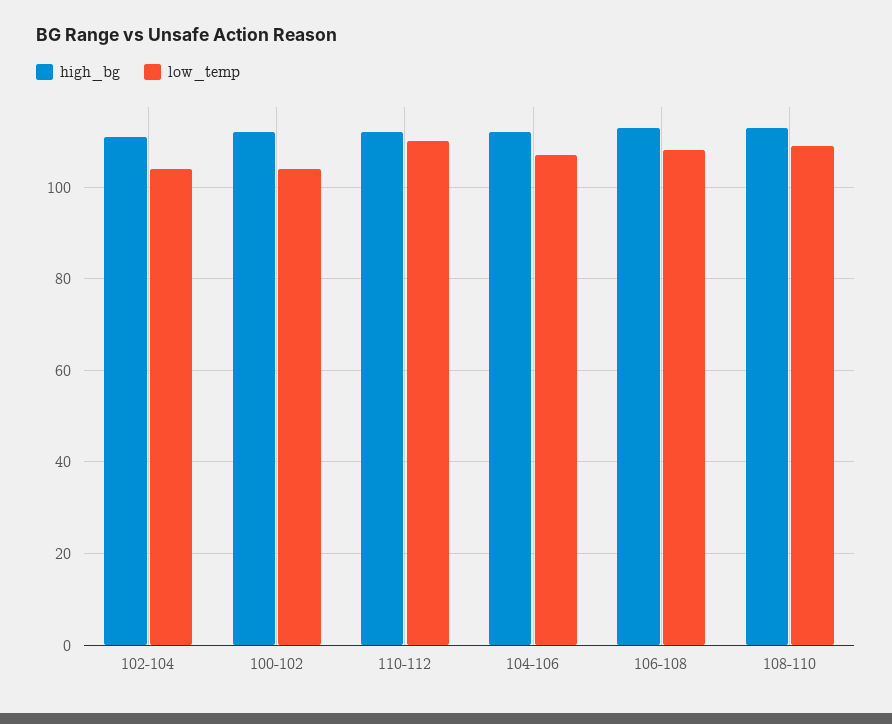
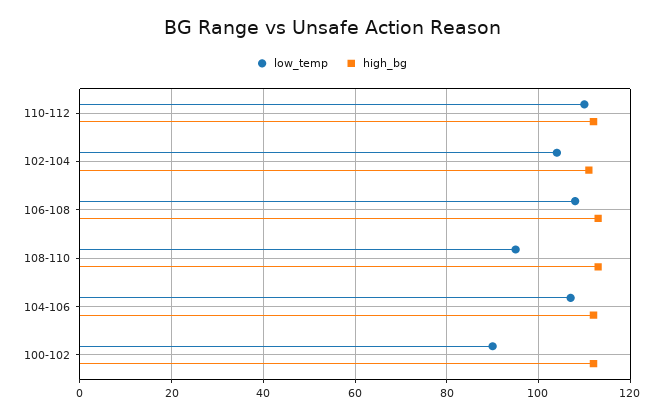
  {
    "high_bg": {
      "102-104": 110,
      "100-102": 110,
      "110-112": 110,
      "104-106": 110,
      "106-108": 115,
      "108-110": 115
    },
    "low_temp": {
      "102-104": 105,
-     "100-102": 105,
+     "100-102": 90,
      "110-112": 110,
      "104-106": 105,
      "106-108": 110,
-     "108-110": 110
+     "108-110": 95
    }
  }

